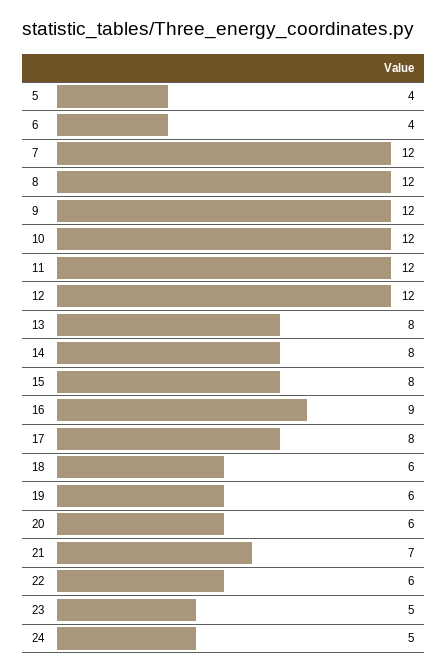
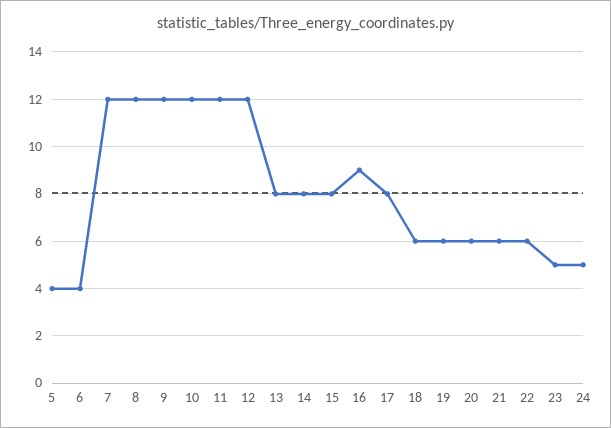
  {
    "5": 4,
    "6": 4,
    "7": 12,
    "8": 12,
    "9": 12,
    "10": 12,
    "11": 12,
    "12": 12,
    "13": 8,
    "14": 8,
    "15": 8,
    "16": 9,
    "17": 8,
    "18": 6,
    "19": 6,
    "20": 6,
-   "21": 7,
+   "21": 6,
    "22": 6,
    "23": 5,
    "24": 5
  }

